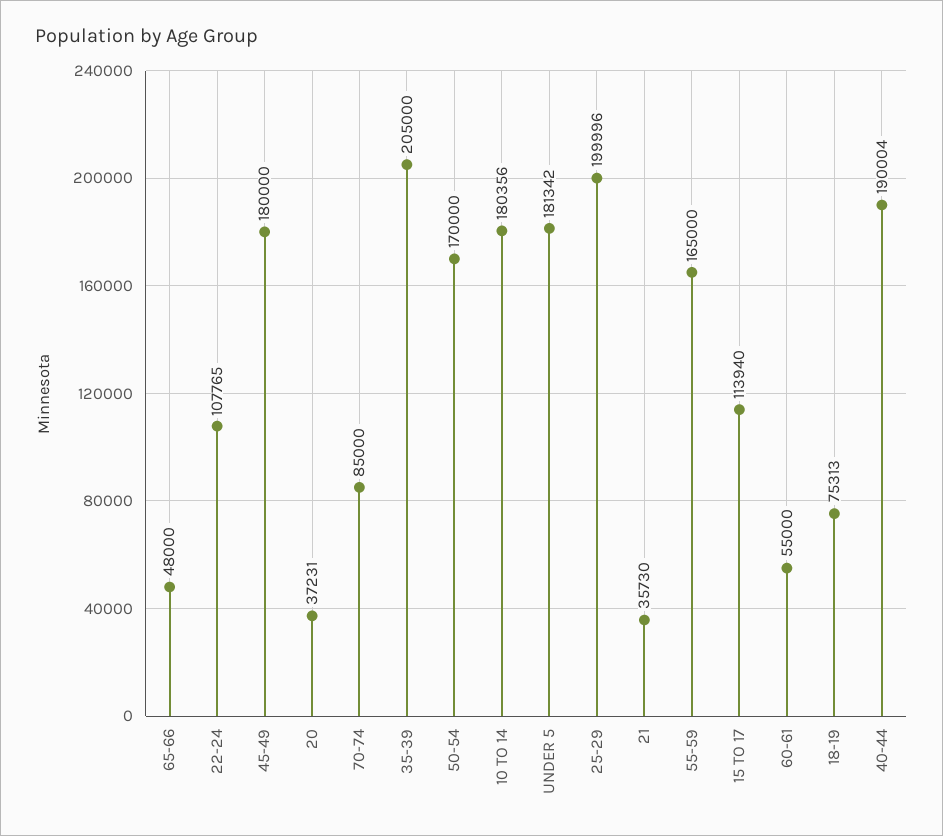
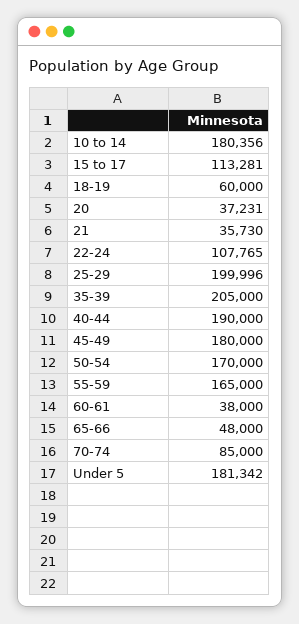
  {
    "65-66": 48000,
    "22-24": 107765,
    "45-49": 180000,
    "20": 37231,
    "70-74": 85000,
    "35-39": 205000,
    "50-54": 170000,
    "10 TO 14": 180356,
    "UNDER 5": 181342,
    "25-29": 199996,
    "21": 35730,
    "55-59": 165000,
-   "15 TO 17": 113940,
+   "15 TO 17": 113281,
-   "60-61": 55000,
+   "60-61": 38000,
-   "18-19": 75313,
+   "18-19": 60000,
-   "40-44": 190004
+   "40-44": 190000
  }

